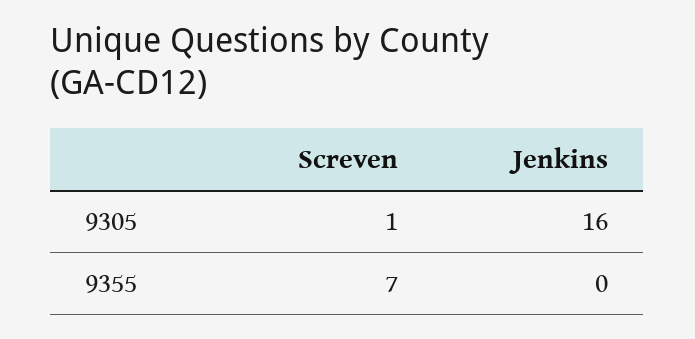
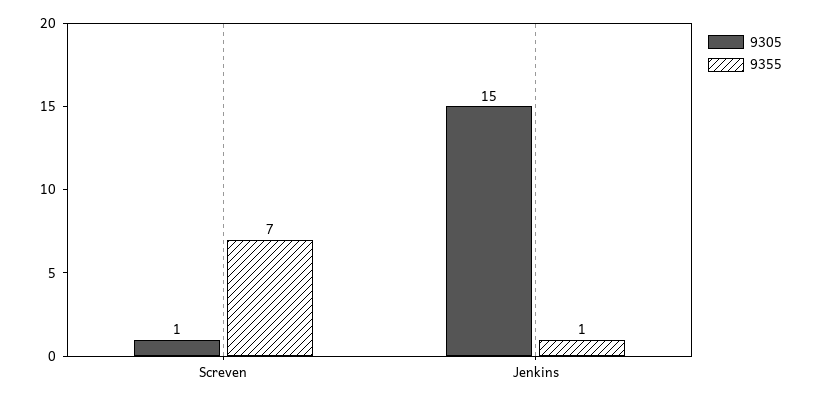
  {
    "9305": {
      "Screven": 1,
-     "Jenkins": 16
+     "Jenkins": 15
    },
    "9355": {
      "Screven": 7,
-     "Jenkins": 0
+     "Jenkins": 1
    }
  }

